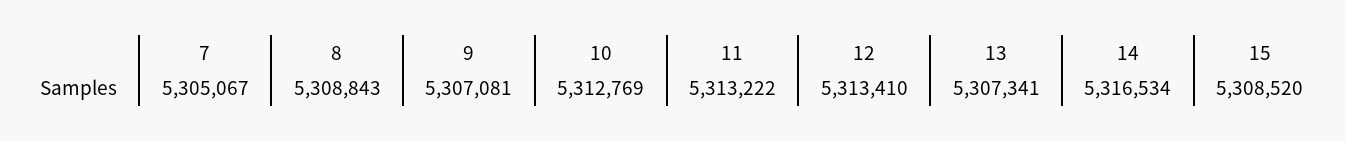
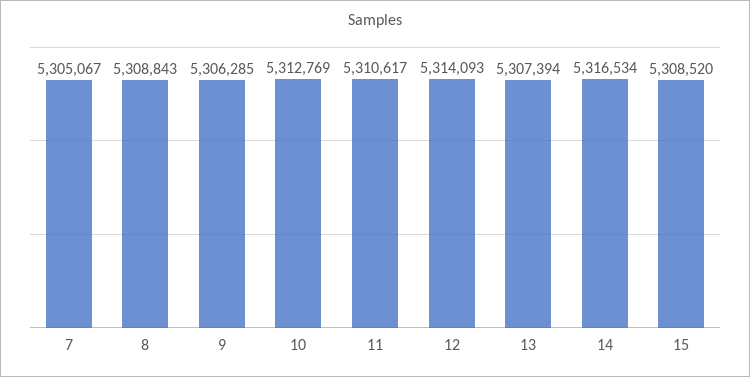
  {
    "7": 5305067,
    "8": 5308843,
-   "9": 5307081,
+   "9": 5306285,
    "10": 5312769,
-   "11": 5313222,
+   "11": 5310617,
-   "12": 5313410,
+   "12": 5314093,
-   "13": 5307341,
+   "13": 5307394,
    "14": 5316534,
    "15": 5308520
  }

